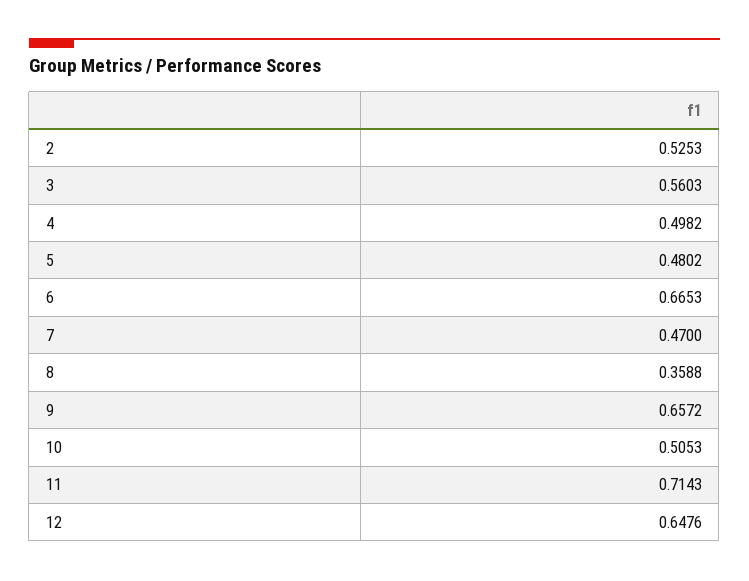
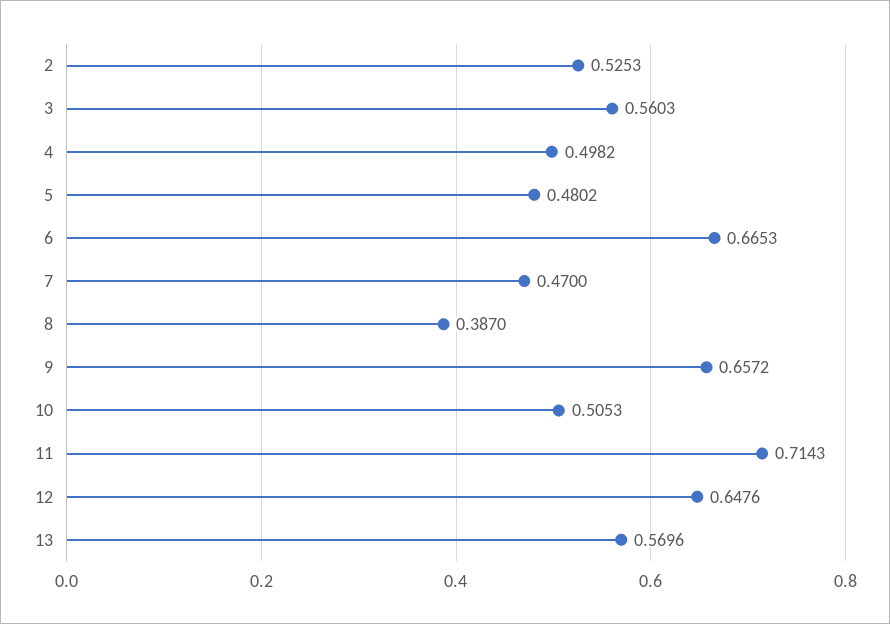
  {
    "2": 0.5253,
    "3": 0.5603,
    "4": 0.4982,
    "5": 0.4802,
    "6": 0.6653,
    "7": 0.47,
-   "8": 0.3588,
+   "8": 0.387,
    "9": 0.6572,
    "10": 0.5053,
    "11": 0.7143,
-   "12": 0.6476
+   "12": 0.6476,
+   "13": 0.5696
  }

